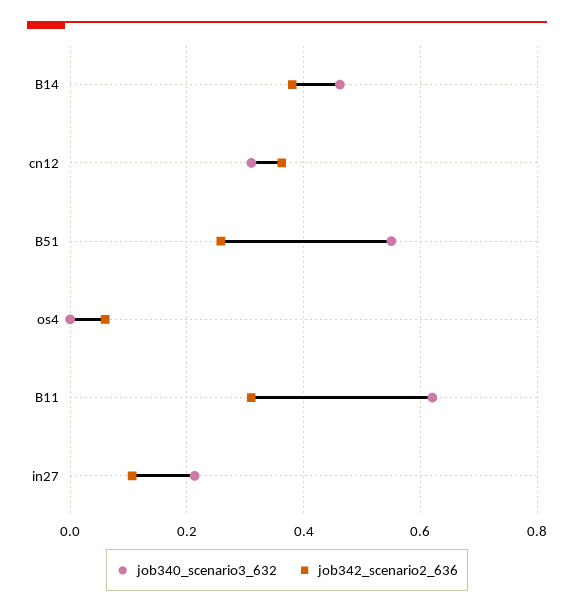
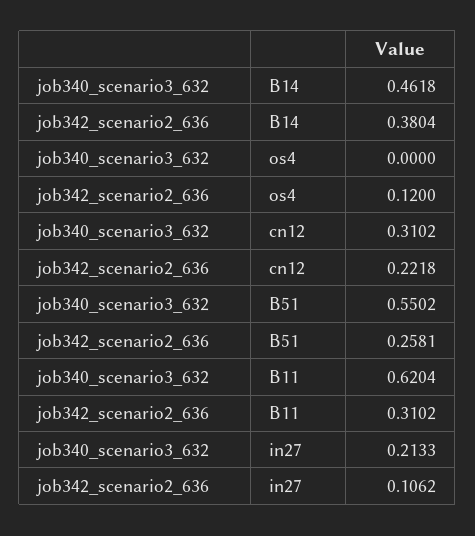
  {
    "job340_scenario3_632": {
      "B14": 0.4618,
      "cn12": 0.3102,
      "B51": 0.5502,
      "os4": 0,
      "B11": 0.6204,
      "in27": 0.2133
    },
    "job342_scenario2_636": {
      "B14": 0.3804,
-     "cn12": 0.36,
+     "cn12": 0.2218,
      "B51": 0.2581,
-     "os4": 0.06,
+     "os4": 0.12,
      "B11": 0.3102,
      "in27": 0.1062
    }
  }

